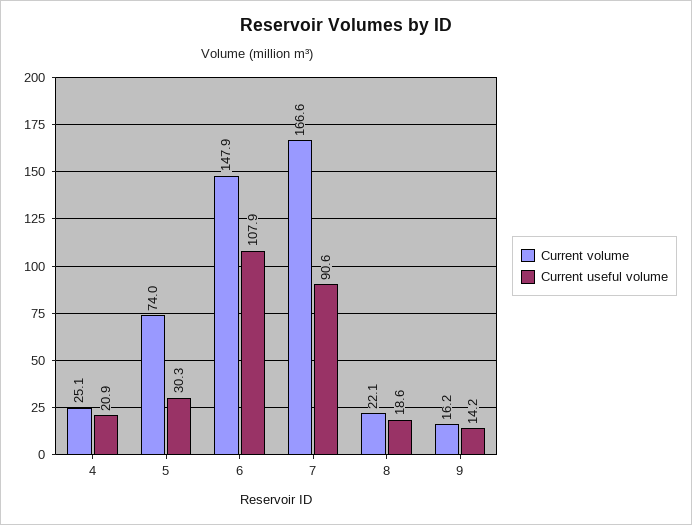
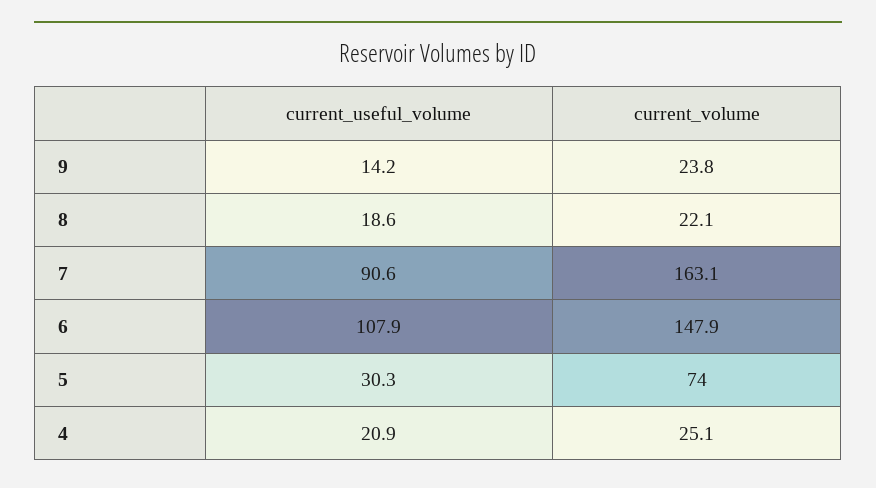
  {
    "Current volume": {
      "4": 25.1,
      "5": 74,
      "6": 147.9,
-     "7": 166.6,
+     "7": 163.1,
      "8": 22.1,
-     "9": 16.2
+     "9": 23.8
    },
    "Current useful volume": {
      "4": 20.9,
      "5": 30.3,
      "6": 107.9,
      "7": 90.6,
      "8": 18.6,
      "9": 14.2
    }
  }

